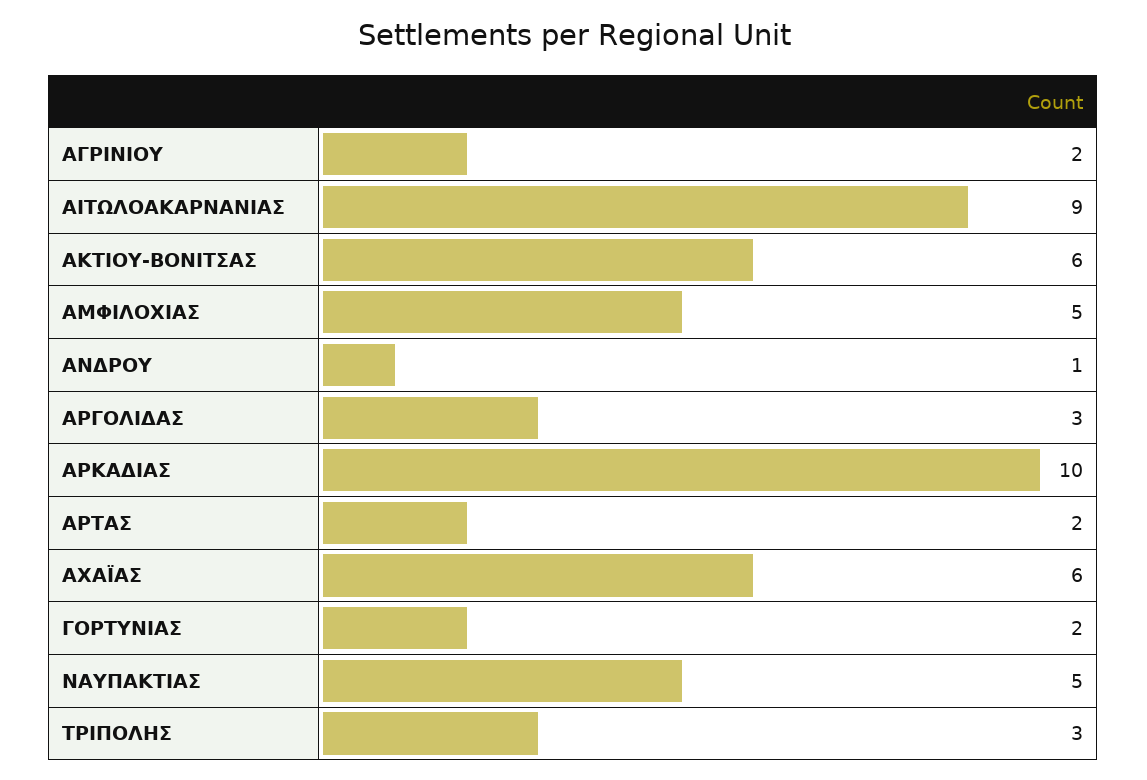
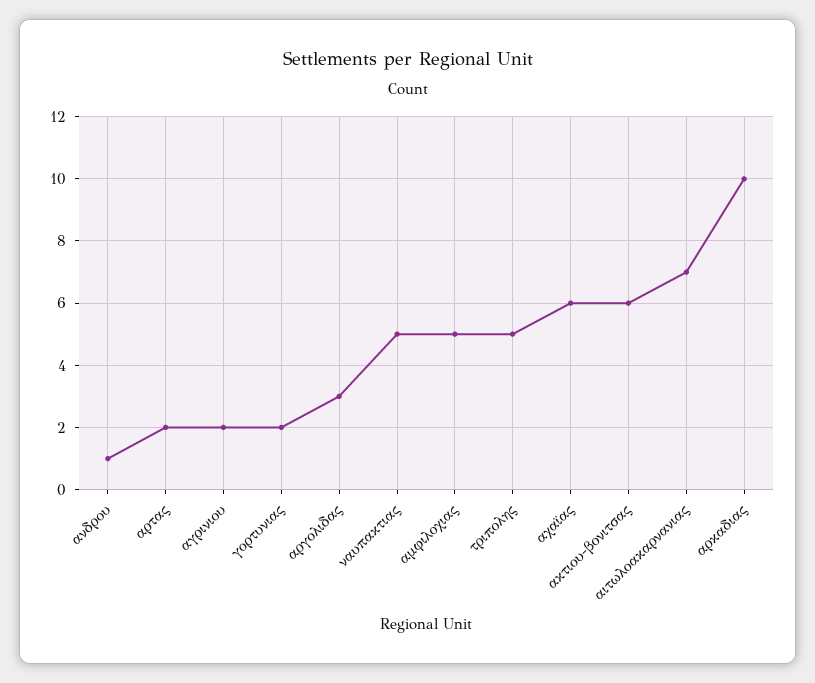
  {
    "ΑΓΡΙΝΙΟΥ": 2,
-   "ΑΙΤΩΛΟΑΚΑΡΝΑΝΙΑΣ": 9,
+   "ΑΙΤΩΛΟΑΚΑΡΝΑΝΙΑΣ": 7,
    "ΑΚΤΙΟΥ-ΒΟΝΙΤΣΑΣ": 6,
    "ΑΜΦΙΛΟΧΙΑΣ": 5,
    "ΑΝΔΡΟΥ": 1,
    "ΑΡΓΟΛΙΔΑΣ": 3,
    "ΑΡΚΑΔΙΑΣ": 10,
    "ΑΡΤΑΣ": 2,
    "ΑΧΑΪΑΣ": 6,
    "ΓΟΡΤΥΝΙΑΣ": 2,
    "ΝΑΥΠΑΚΤΙΑΣ": 5,
-   "ΤΡΙΠΟΛΗΣ": 3
+   "ΤΡΙΠΟΛΗΣ": 5
  }

